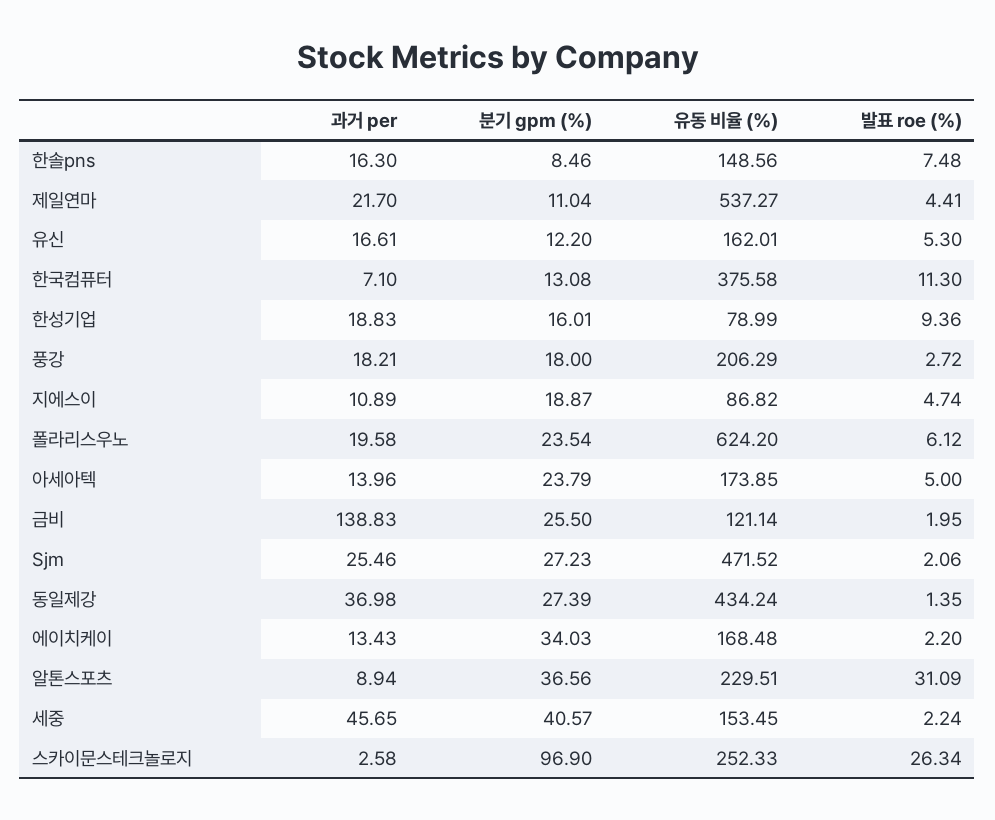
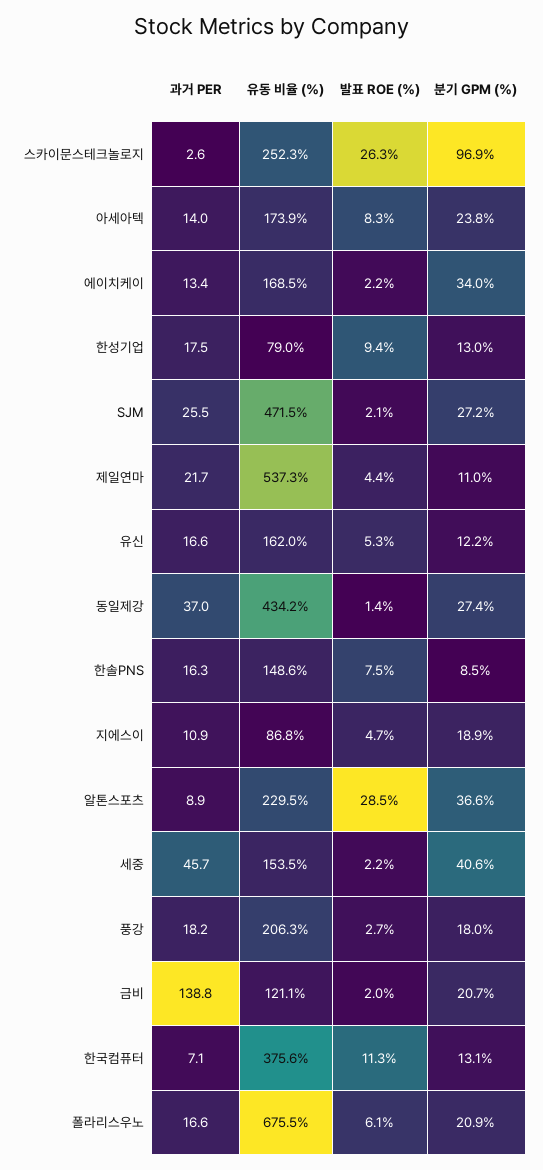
  {
    "과거 per": {
      "한솔pns": 16.3,
      "제일연마": 21.7,
      "유신": 16.61,
      "한국컴퓨터": 7.1,
-     "한성기업": 18.83,
+     "한성기업": 17.5,
      "풍강": 18.21,
      "지에스이": 10.89,
-     "폴라리스우노": 19.58,
+     "폴라리스우노": 16.6,
      "아세아텍": 13.96,
      "금비": 138.83,
      "Sjm": 25.46,
      "동일제강": 36.98,
      "에이치케이": 13.43,
      "알톤스포츠": 8.94,
      "세중": 45.65,
      "스카이문스테크놀로지": 2.58
    },
    "분기 gpm (%)": {
      "한솔pns": 8.46,
      "제일연마": 11.04,
      "유신": 12.2,
      "한국컴퓨터": 13.08,
-     "한성기업": 16.01,
+     "한성기업": 13,
      "풍강": 18,
      "지에스이": 18.87,
-     "폴라리스우노": 23.54,
+     "폴라리스우노": 20.9,
      "아세아텍": 23.79,
-     "금비": 25.5,
+     "금비": 20.7,
      "Sjm": 27.23,
      "동일제강": 27.39,
      "에이치케이": 34.03,
      "알톤스포츠": 36.56,
      "세중": 40.57,
      "스카이문스테크놀로지": 96.9
    },
    "유동 비율 (%)": {
      "한솔pns": 148.56,
      "제일연마": 537.27,
      "유신": 162.01,
      "한국컴퓨터": 375.58,
      "한성기업": 78.99,
      "풍강": 206.29,
      "지에스이": 86.82,
-     "폴라리스우노": 624.2,
+     "폴라리스우노": 675.5,
      "아세아텍": 173.85,
      "금비": 121.14,
      "Sjm": 471.52,
      "동일제강": 434.24,
      "에이치케이": 168.48,
      "알톤스포츠": 229.51,
      "세중": 153.45,
      "스카이문스테크놀로지": 252.33
    },
    "발표 roe (%)": {
      "한솔pns": 7.48,
      "제일연마": 4.41,
      "유신": 5.3,
      "한국컴퓨터": 11.3,
      "한성기업": 9.36,
      "풍강": 2.72,
      "지에스이": 4.74,
      "폴라리스우노": 6.12,
-     "아세아텍": 5,
+     "아세아텍": 8.3,
      "금비": 1.95,
      "Sjm": 2.06,
      "동일제강": 1.35,
      "에이치케이": 2.2,
-     "알톤스포츠": 31.09,
+     "알톤스포츠": 28.5,
      "세중": 2.24,
      "스카이문스테크놀로지": 26.34
    }
  }

